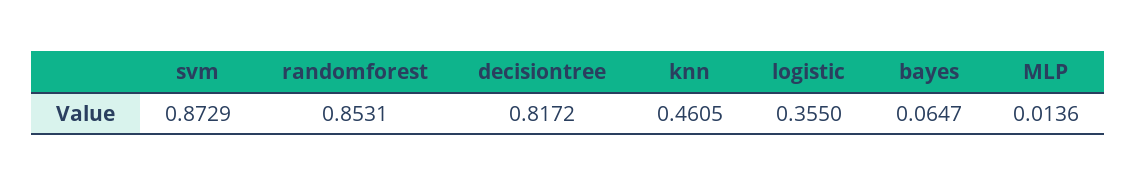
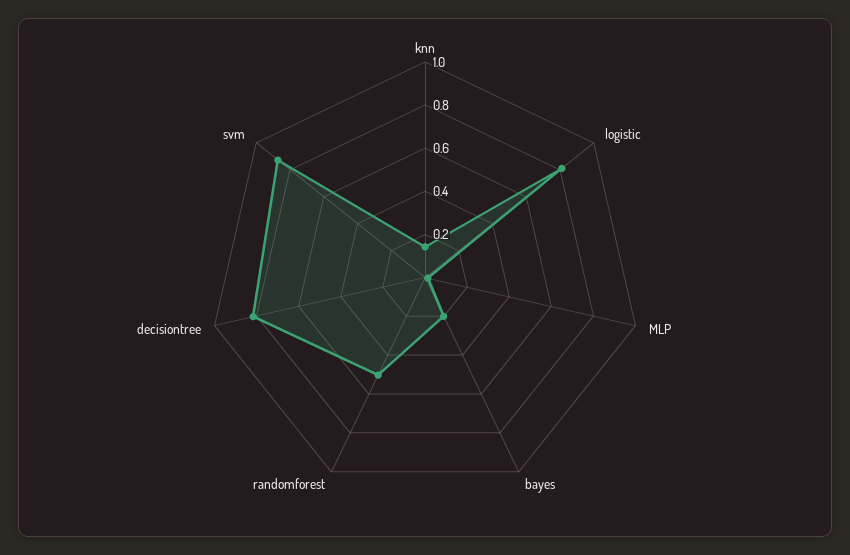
  {
    "svm": 0.8729,
-   "randomforest": 0.8531,
+   "randomforest": 0.5,
    "decisiontree": 0.8172,
-   "knn": 0.4605,
+   "knn": 0.15,
-   "logistic": 0.355,
+   "logistic": 0.8,
-   "bayes": 0.0647,
+   "bayes": 0.2,
    "MLP": 0.0136
  }

